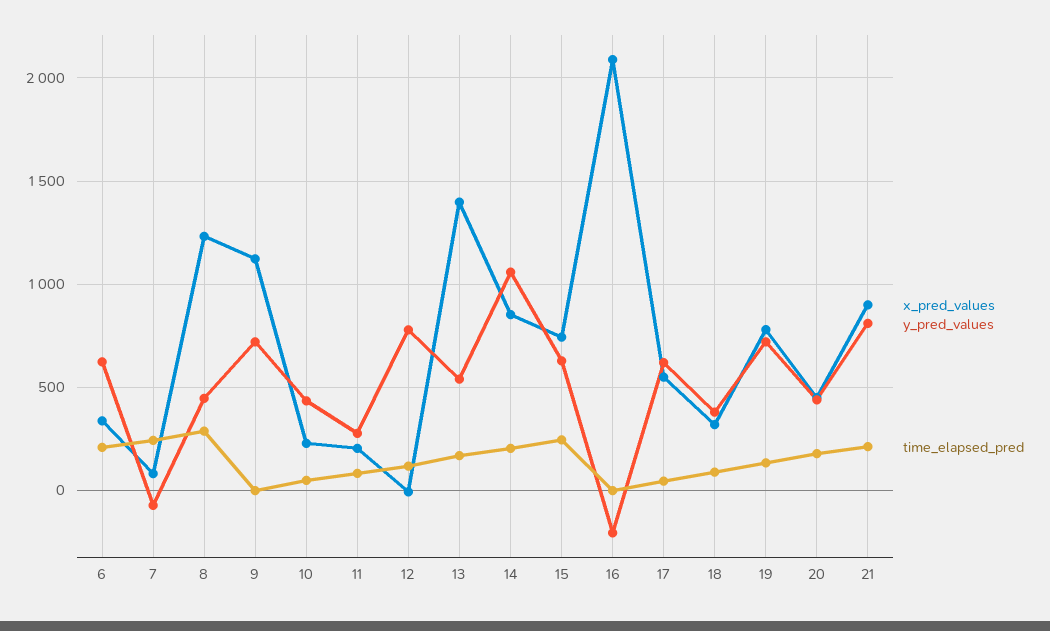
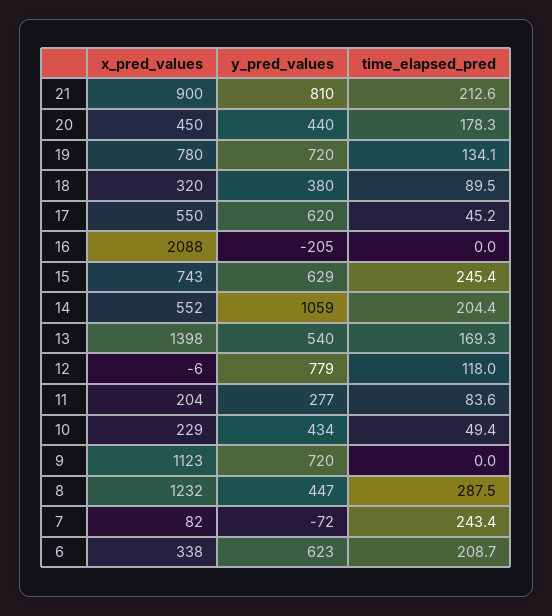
  {
    "x_pred_values": {
      "6": 338,
      "7": 82,
      "8": 1232,
      "9": 1123,
      "10": 229,
      "11": 204,
      "12": -6,
      "13": 1398,
-     "14": 850,
+     "14": 552,
      "15": 743,
      "16": 2088,
      "17": 550,
      "18": 320,
      "19": 780,
      "20": 450,
      "21": 900
    },
    "y_pred_values": {
      "6": 623,
      "7": -72,
      "8": 447,
      "9": 720,
      "10": 434,
      "11": 277,
      "12": 779,
      "13": 540,
      "14": 1059,
      "15": 629,
      "16": -205,
      "17": 620,
      "18": 380,
      "19": 720,
      "20": 440,
      "21": 810
    },
    "time_elapsed_pred": {
      "6": 208.7,
      "7": 243.4,
      "8": 287.5,
      "9": 0,
      "10": 49.4,
      "11": 83.6,
      "12": 118,
      "13": 169.3,
      "14": 204.4,
      "15": 245.4,
      "16": 0,
      "17": 45.2,
      "18": 89.5,
      "19": 134.1,
      "20": 178.3,
      "21": 212.6
    }
  }

